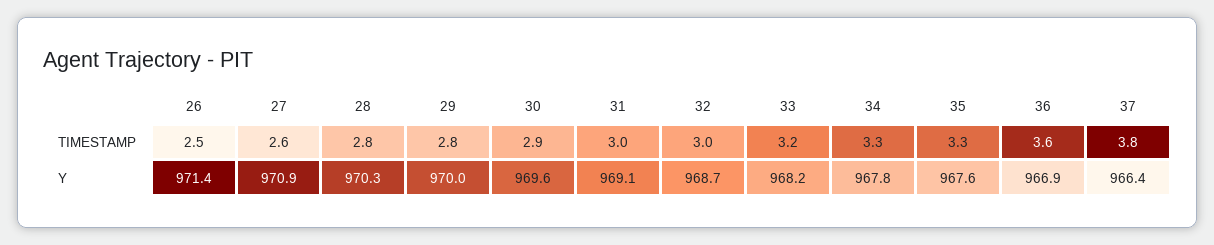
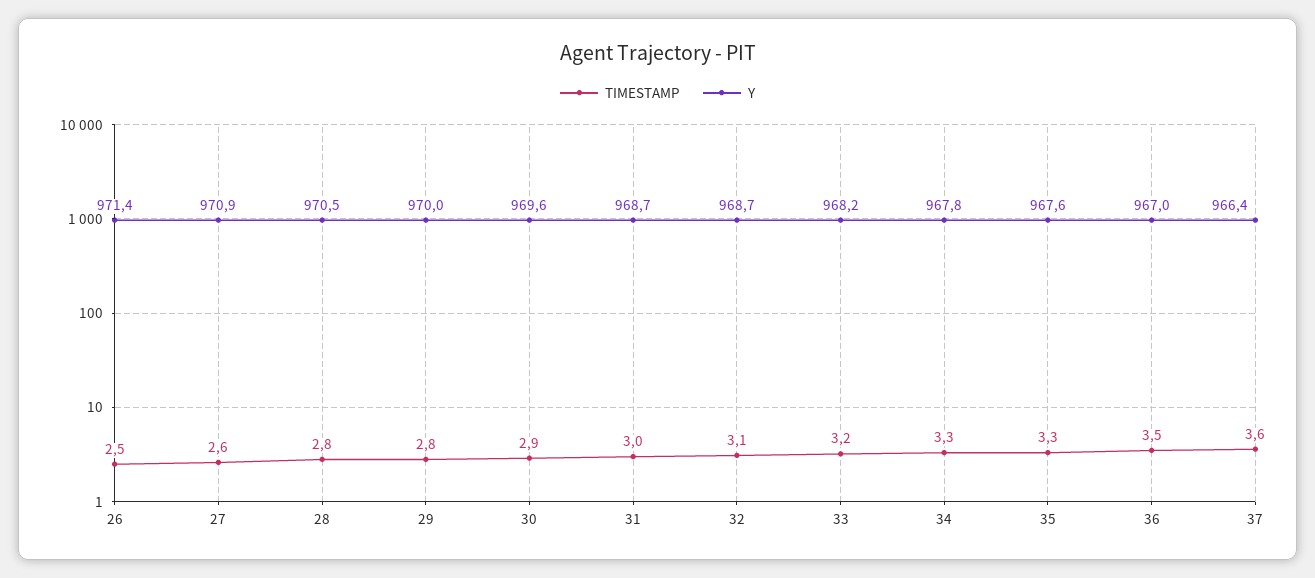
  {
    "TIMESTAMP": {
      "26": 2.5,
      "27": 2.6,
      "28": 2.8,
      "29": 2.8,
      "30": 2.9,
      "31": 3,
-     "32": 3,
+     "32": 3.1,
      "33": 3.2,
      "34": 3.3,
      "35": 3.3,
-     "36": 3.6,
+     "36": 3.5,
-     "37": 3.8
+     "37": 3.6
    },
    "Y": {
      "26": 971.4,
      "27": 970.9,
-     "28": 970.3,
+     "28": 970.5,
      "29": 970,
      "30": 969.6,
-     "31": 969.1,
+     "31": 968.7,
      "32": 968.7,
      "33": 968.2,
      "34": 967.8,
      "35": 967.6,
-     "36": 966.9,
+     "36": 967,
      "37": 966.4
    }
  }

